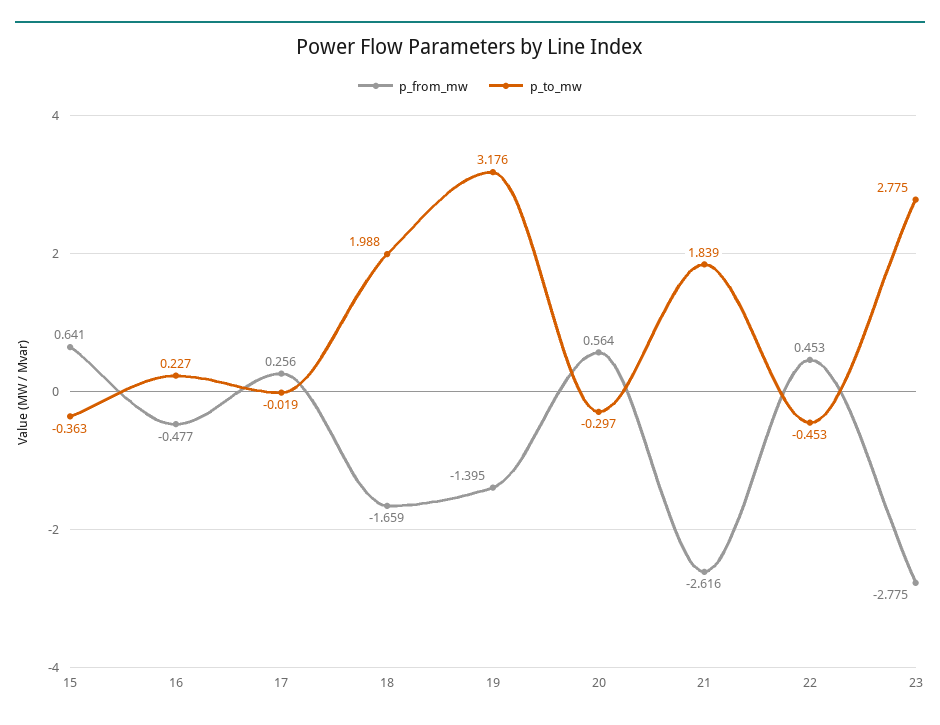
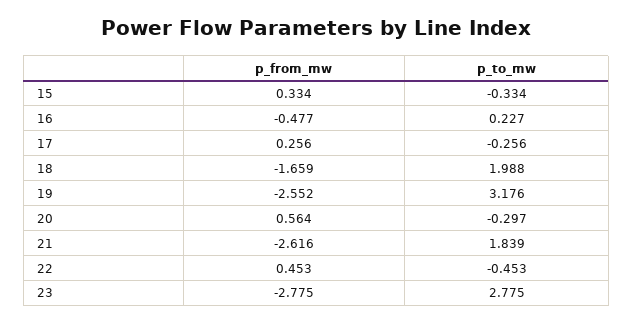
  {
    "p_from_mw": {
-     "15": 0.641,
+     "15": 0.334,
      "16": -0.477,
      "17": 0.256,
      "18": -1.659,
-     "19": -1.395,
+     "19": -2.552,
      "20": 0.564,
      "21": -2.616,
      "22": 0.453,
      "23": -2.775
    },
    "p_to_mw": {
-     "15": -0.363,
+     "15": -0.334,
      "16": 0.227,
-     "17": -0.019,
+     "17": -0.256,
      "18": 1.988,
      "19": 3.176,
      "20": -0.297,
      "21": 1.839,
      "22": -0.453,
      "23": 2.775
    }
  }

